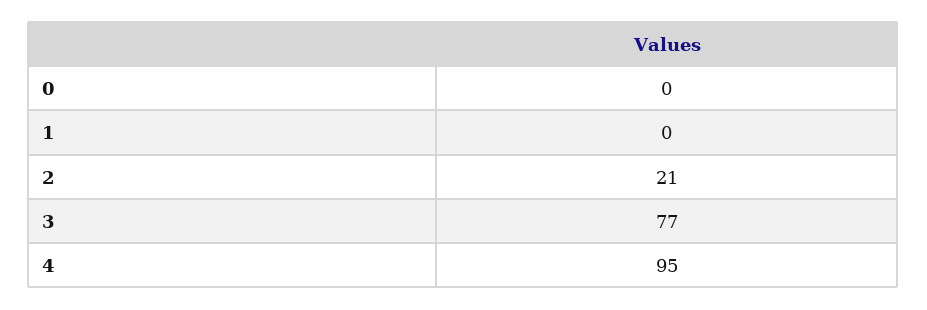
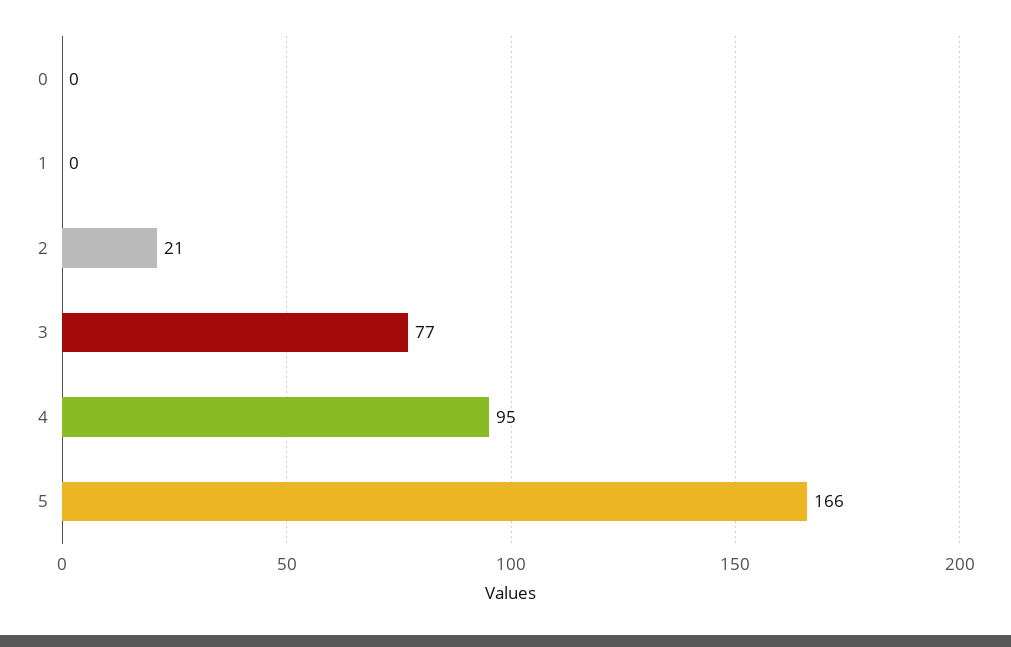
  {
    "0": 0,
    "1": 0,
    "2": 21,
    "3": 77,
-   "4": 95
+   "4": 95,
+   "5": 166
  }

